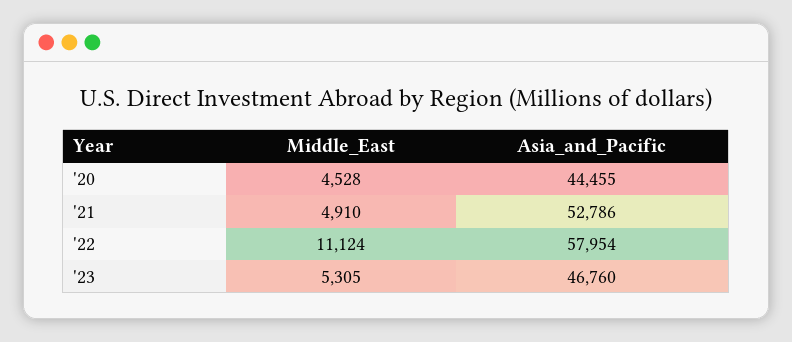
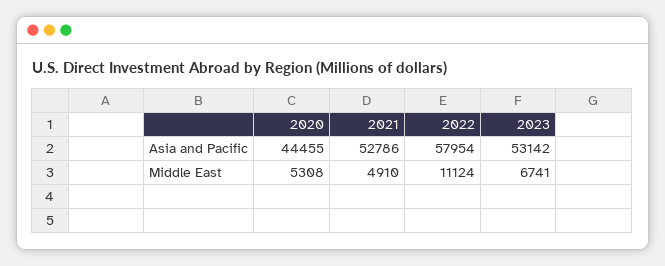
  {
    "Middle_East": {
-     "'20": 4528,
+     "'20": 5308,
      "'21": 4910,
      "'22": 11124,
-     "'23": 5305
+     "'23": 6741
    },
    "Asia_and_Pacific": {
      "'20": 44455,
      "'21": 52786,
      "'22": 57954,
-     "'23": 46760
+     "'23": 53142
    }
  }

